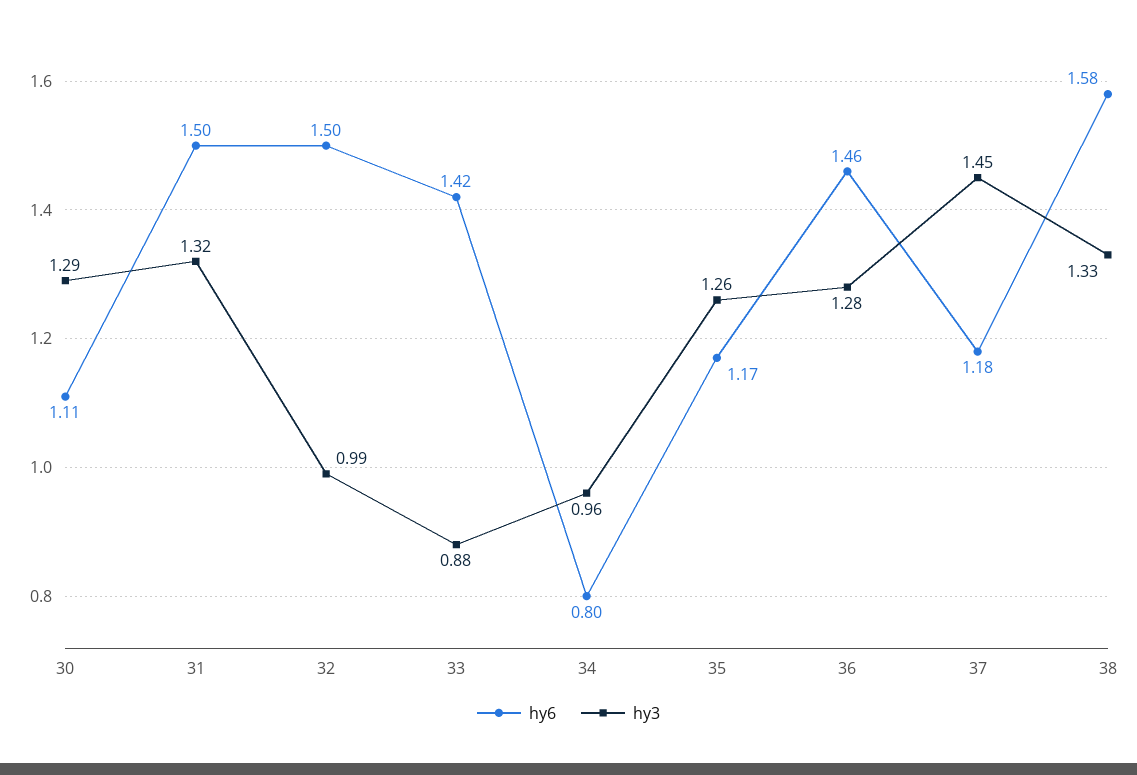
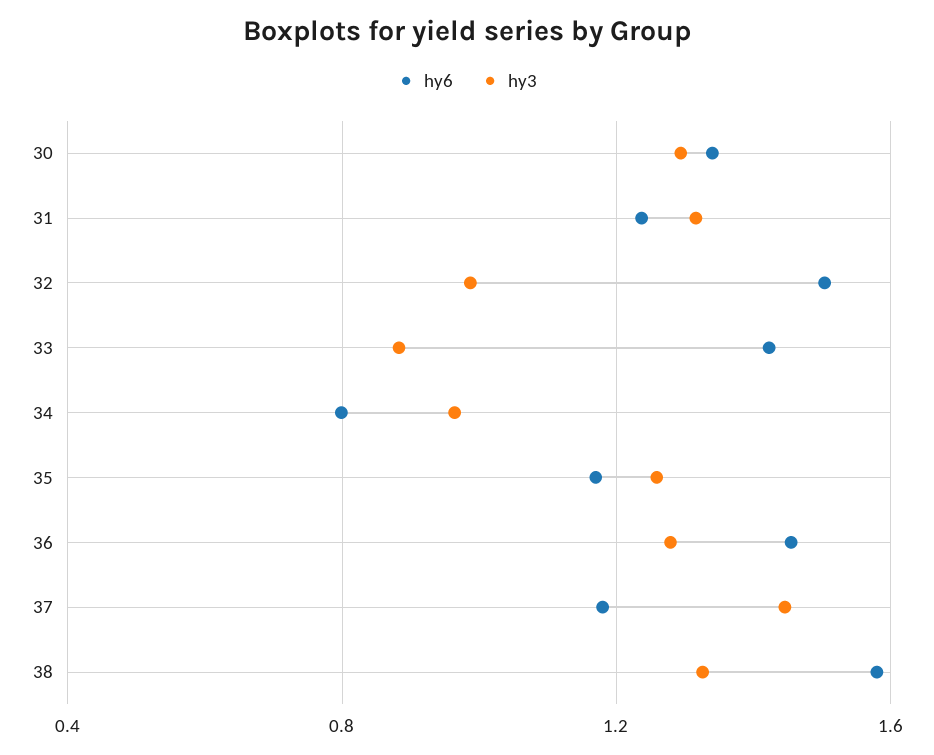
  {
    "hy6": {
-     "30": 1.11,
+     "30": 1.35,
-     "31": 1.5,
+     "31": 1.25,
      "32": 1.5,
      "33": 1.42,
      "34": 0.8,
      "35": 1.17,
      "36": 1.46,
      "37": 1.18,
      "38": 1.58
    },
    "hy3": {
      "30": 1.29,
      "31": 1.32,
      "32": 0.99,
      "33": 0.88,
      "34": 0.96,
      "35": 1.26,
      "36": 1.28,
      "37": 1.45,
      "38": 1.33
    }
  }

